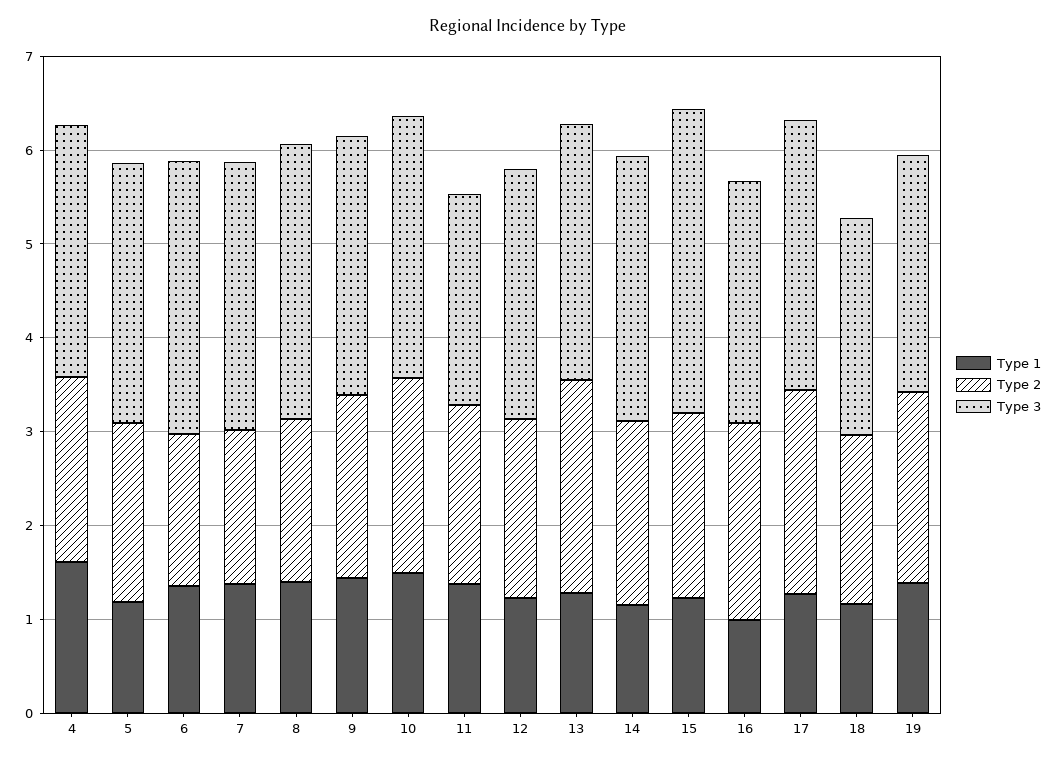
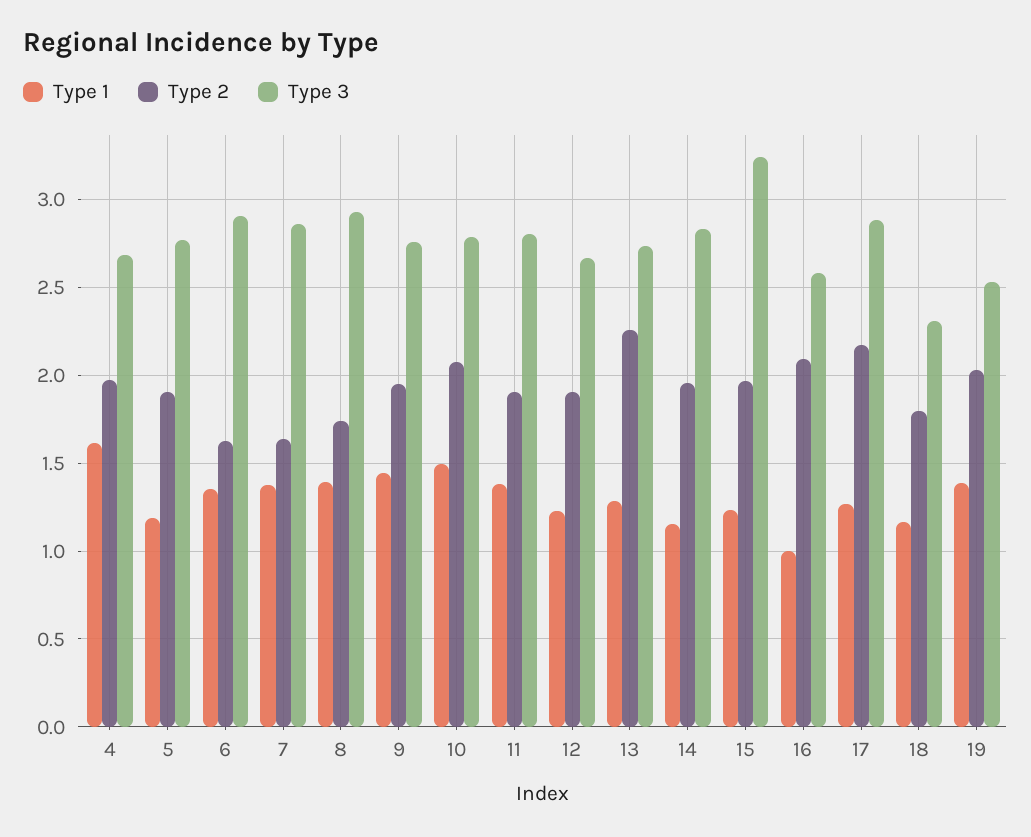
  {
    "Type 1": {
      "4": 1.6,
      "5": 1.2,
      "6": 1.35,
      "7": 1.4,
      "8": 1.4,
      "9": 1.45,
      "10": 1.5,
      "11": 1.4,
      "12": 1.25,
      "13": 1.3,
      "14": 1.15,
      "15": 1.25,
      "16": 1,
      "17": 1.25,
      "18": 1.15,
      "19": 1.4
    },
    "Type 2": {
      "4": 1.95,
      "5": 1.9,
      "6": 1.6,
      "7": 1.65,
      "8": 1.75,
      "9": 1.95,
      "10": 2.1,
      "11": 1.9,
      "12": 1.9,
      "13": 2.25,
      "14": 1.95,
      "15": 1.95,
      "16": 2.1,
      "17": 2.15,
      "18": 1.8,
      "19": 2.05
    },
    "Type 3": {
      "4": 2.7,
      "5": 2.75,
      "6": 2.9,
      "7": 2.85,
      "8": 2.95,
      "9": 2.75,
      "10": 2.8,
-     "11": 2.2,
+     "11": 2.8,
      "12": 2.65,
      "13": 2.75,
      "14": 2.85,
      "15": 3.25,
      "16": 2.6,
      "17": 2.9,
      "18": 2.3,
      "19": 2.55
    }
  }

